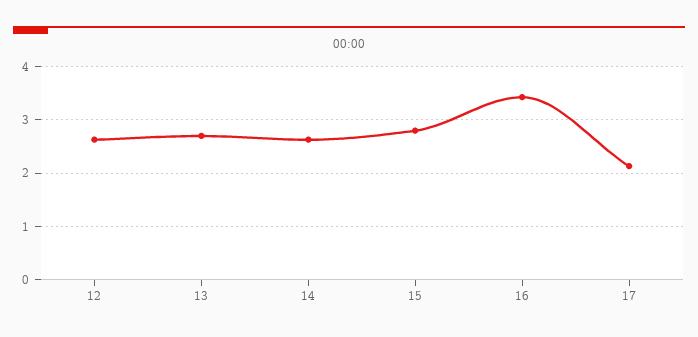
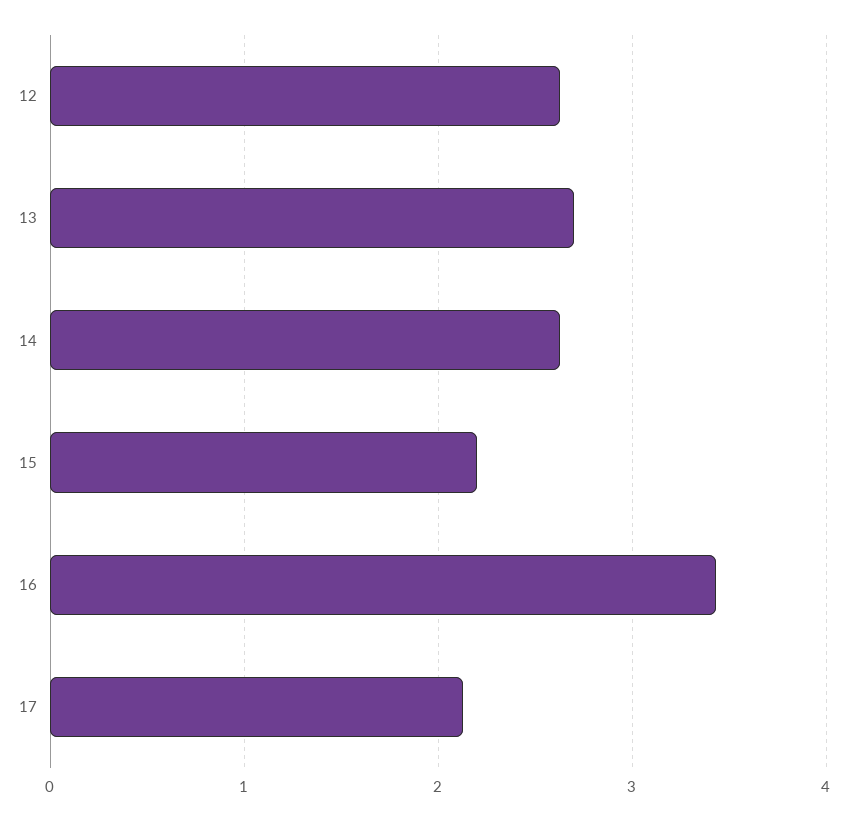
  {
    "12": 2.6,
    "13": 2.7,
    "14": 2.6,
-   "15": 2.8,
+   "15": 2.2,
    "16": 3.4,
    "17": 2.1
  }

